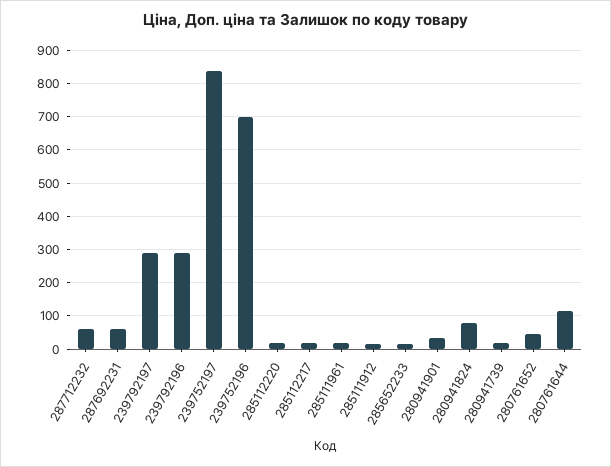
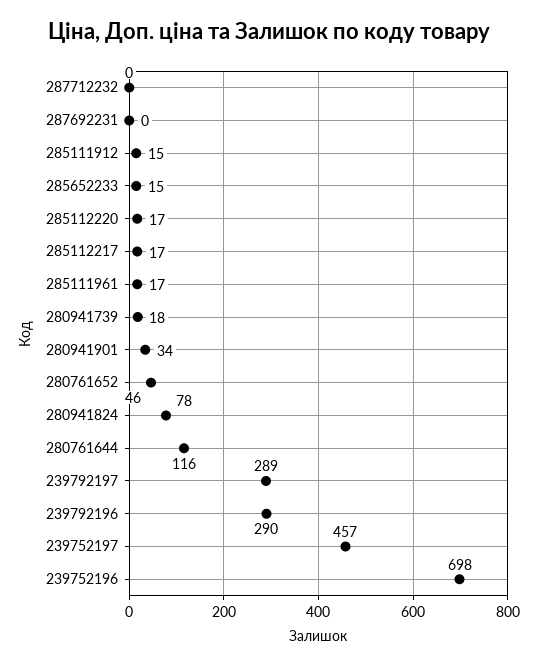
  {
-   "287712232": 60,
+   "287712232": 0,
-   "287692231": 60,
+   "287692231": 0,
    "239792197": 289,
    "239792196": 290,
-   "239752197": 840,
+   "239752197": 457,
    "239752196": 698,
    "285112220": 17,
    "285112217": 17,
    "285111961": 17,
    "285111912": 15,
    "285652233": 15,
    "280941901": 34,
    "280941824": 78,
    "280941739": 18,
    "280761652": 46,
    "280761644": 116
  }

